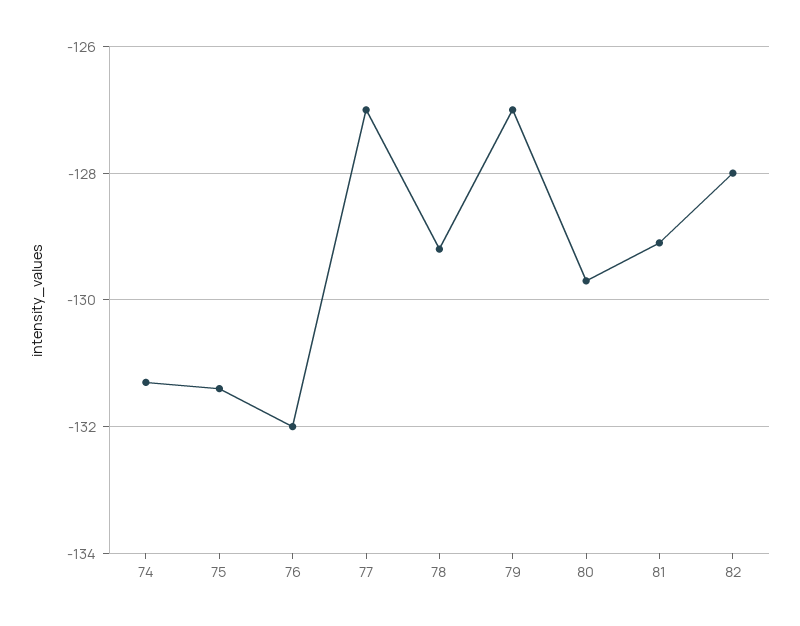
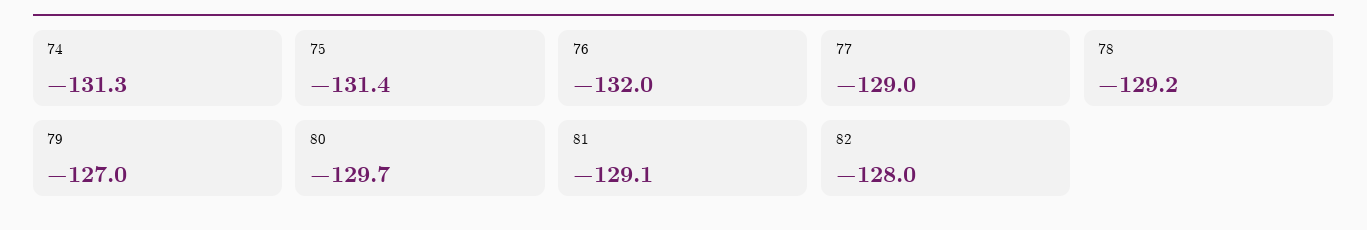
  {
    "74": -131.3,
    "75": -131.4,
    "76": -132,
-   "77": -127,
+   "77": -129,
    "78": -129.2,
    "79": -127,
    "80": -129.7,
    "81": -129.1,
    "82": -128
  }

